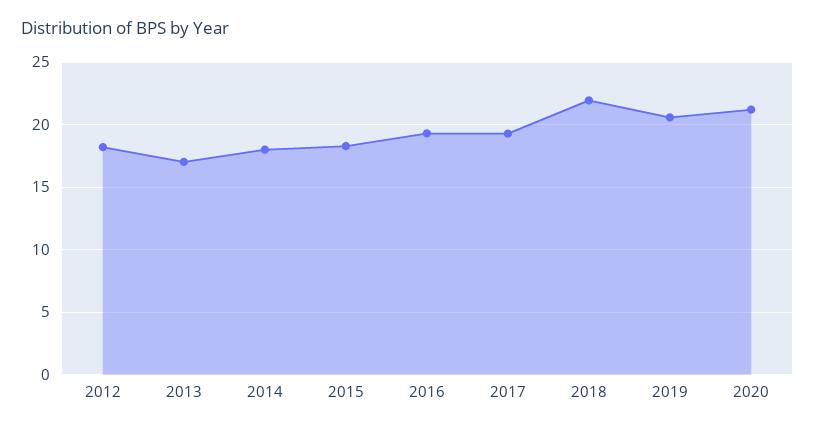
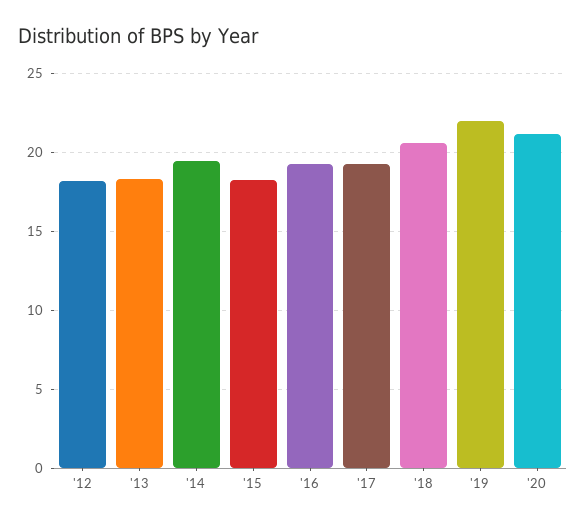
  {
    "2012": 18,
-   "2013": 17,
+   "2013": 18.5,
-   "2014": 18,
+   "2014": 19.5,
    "2015": 18.5,
    "2016": 19.5,
    "2017": 19.5,
-   "2018": 22,
+   "2018": 20.5,
-   "2019": 20.5,
+   "2019": 22,
    "2020": 21
  }

